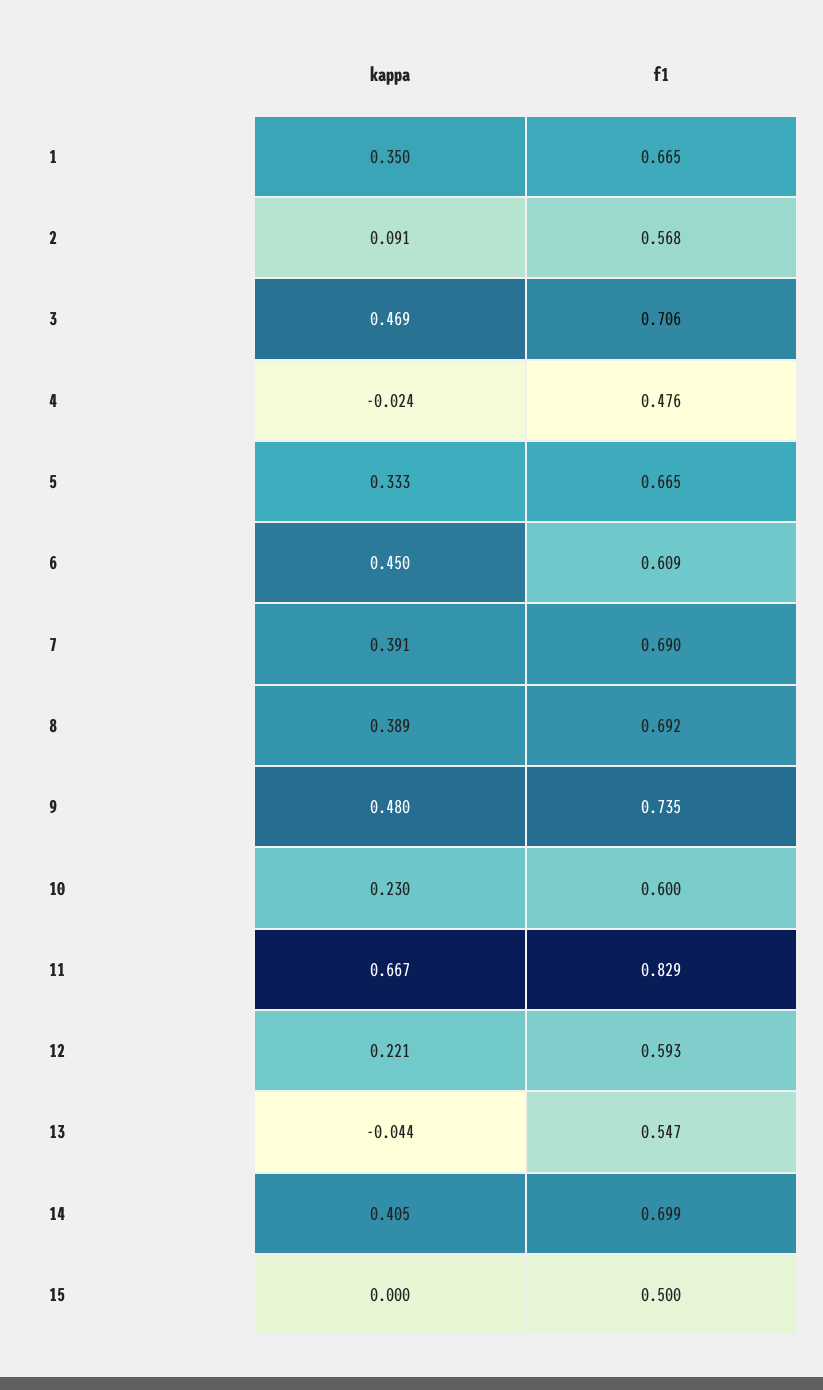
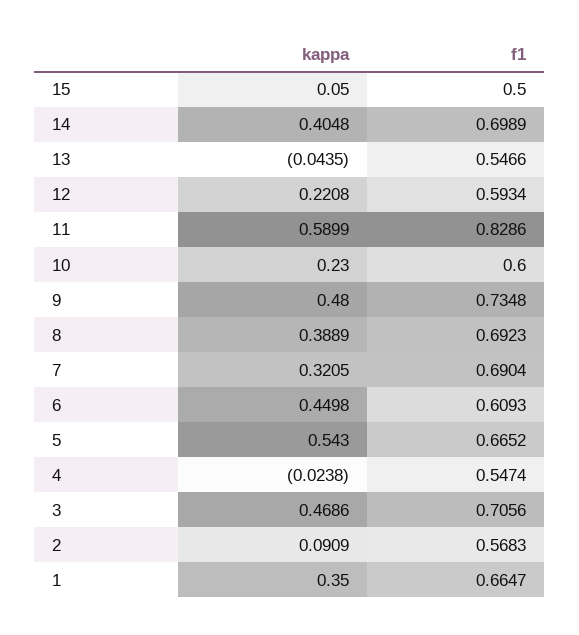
  {
    "kappa": {
      "1": 0.35,
      "2": 0.0909,
      "3": 0.4686,
      "4": -0.0238,
-     "5": 0.333,
+     "5": 0.543,
      "6": 0.4498,
-     "7": 0.391,
+     "7": 0.3205,
      "8": 0.3889,
      "9": 0.48,
      "10": 0.23,
-     "11": 0.667,
+     "11": 0.5899,
      "12": 0.2208,
      "13": -0.0435,
      "14": 0.4048,
-     "15": 0
+     "15": 0.05
    },
    "f1": {
      "1": 0.6647,
      "2": 0.5683,
      "3": 0.7056,
-     "4": 0.476,
+     "4": 0.5474,
      "5": 0.6652,
      "6": 0.6093,
      "7": 0.6904,
      "8": 0.6923,
      "9": 0.7348,
      "10": 0.6,
      "11": 0.8286,
      "12": 0.5934,
      "13": 0.5466,
      "14": 0.6989,
      "15": 0.5
    }
  }

